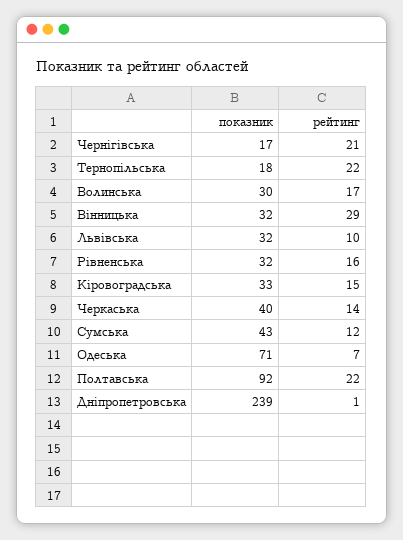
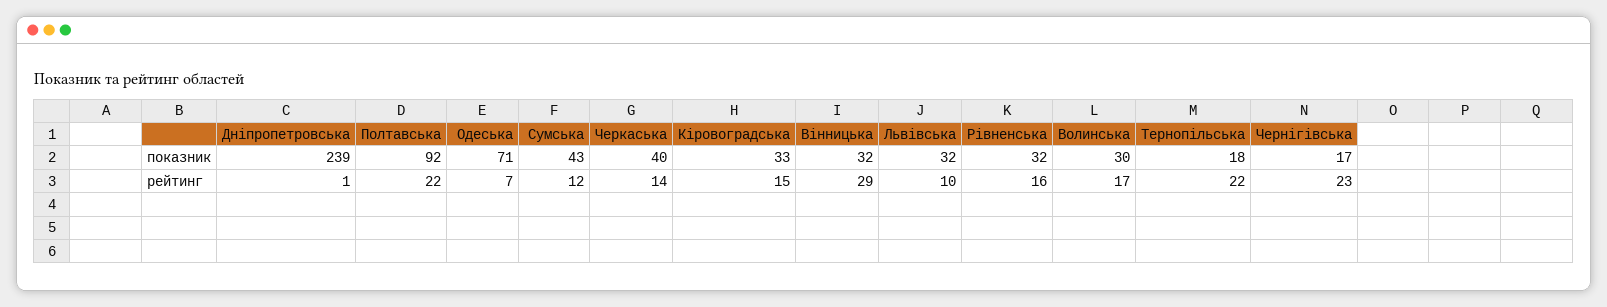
  {
    "показник": {
      "Чернігівська": 17,
      "Тернопільська": 18,
      "Волинська": 30,
      "Вінницька": 32,
      "Львівська": 32,
      "Рівненська": 32,
      "Кіровоградська": 33,
      "Черкаська": 40,
      "Сумська": 43,
      "Одеська": 71,
      "Полтавська": 92,
      "Дніпропетровська": 239
    },
    "рейтинг": {
-     "Чернігівська": 21,
+     "Чернігівська": 23,
      "Тернопільська": 22,
      "Волинська": 17,
      "Вінницька": 29,
      "Львівська": 10,
      "Рівненська": 16,
      "Кіровоградська": 15,
      "Черкаська": 14,
      "Сумська": 12,
      "Одеська": 7,
      "Полтавська": 22,
      "Дніпропетровська": 1
    }
  }

